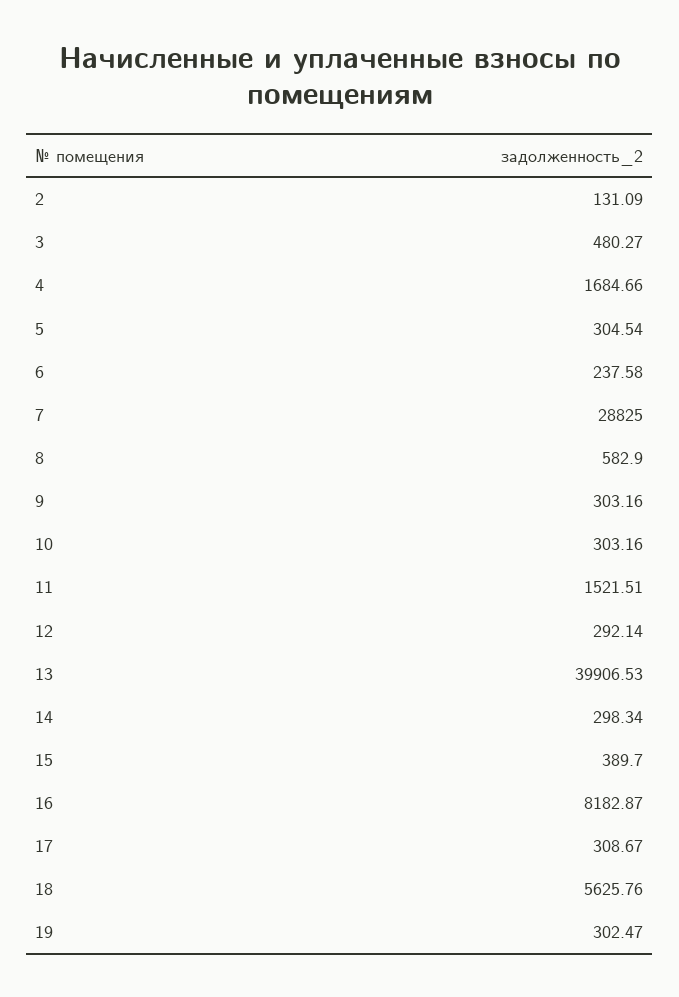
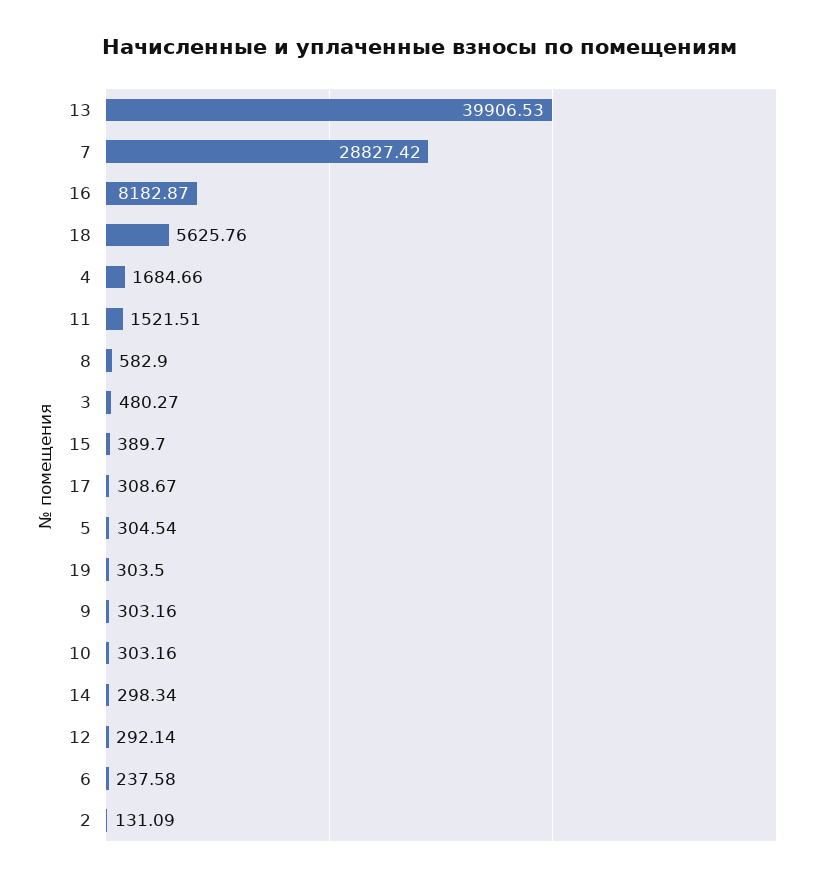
  {
    "2": 131.09,
    "3": 480.27,
    "4": 1684.66,
    "5": 304.54,
    "6": 237.58,
-   "7": 28825,
+   "7": 28827.42,
    "8": 582.9,
    "9": 303.16,
    "10": 303.16,
    "11": 1521.51,
    "12": 292.14,
    "13": 39906.53,
    "14": 298.34,
    "15": 389.7,
    "16": 8182.87,
    "17": 308.67,
    "18": 5625.76,
-   "19": 302.47
+   "19": 303.5
  }

